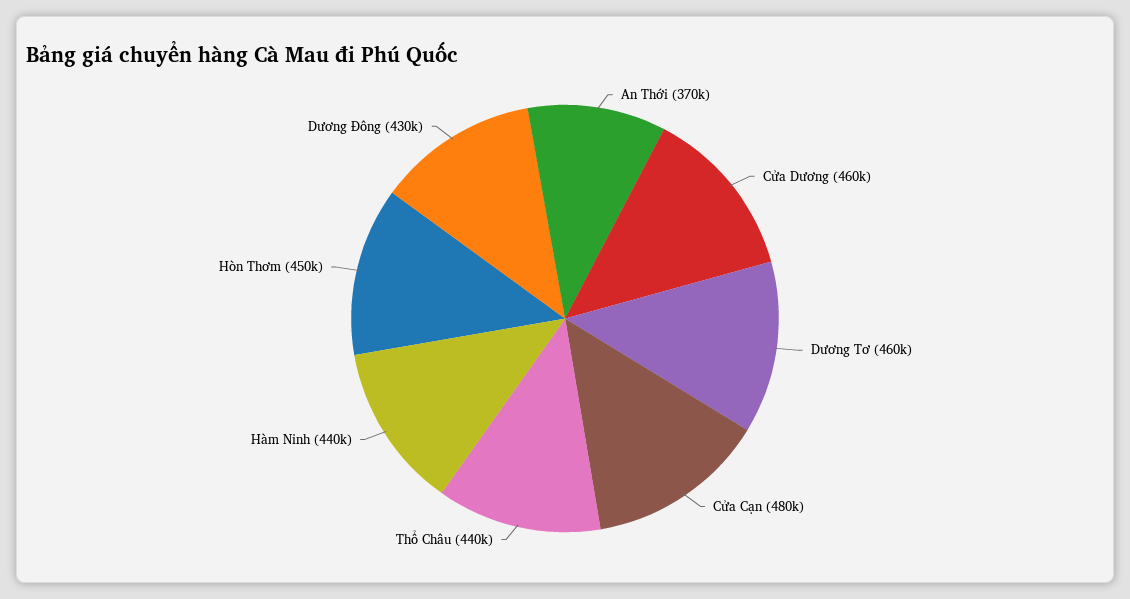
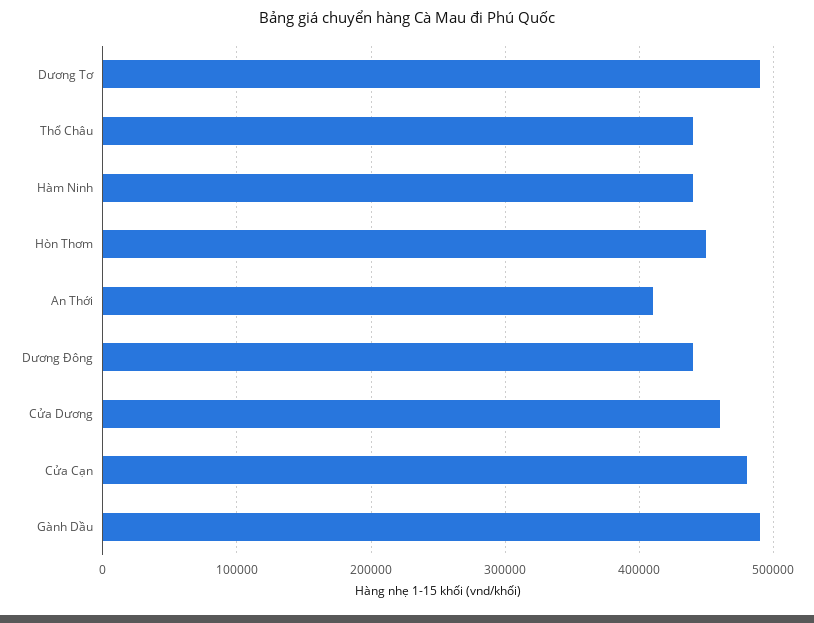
  {
-   "An Thới": 370000,
+   "An Thới": 410000,
    "Cửa Dương": 460000,
-   "Dương Tơ": 460000,
+   "Dương Tơ": 490000,
    "Cửa Cạn": 480000,
    "Thổ Châu": 440000,
    "Hàm Ninh": 440000,
    "Hòn Thơm": 450000,
-   "Dương Đông": 430000
+   "Dương Đông": 440000,
+   "Gành Dầu": 490000
  }

